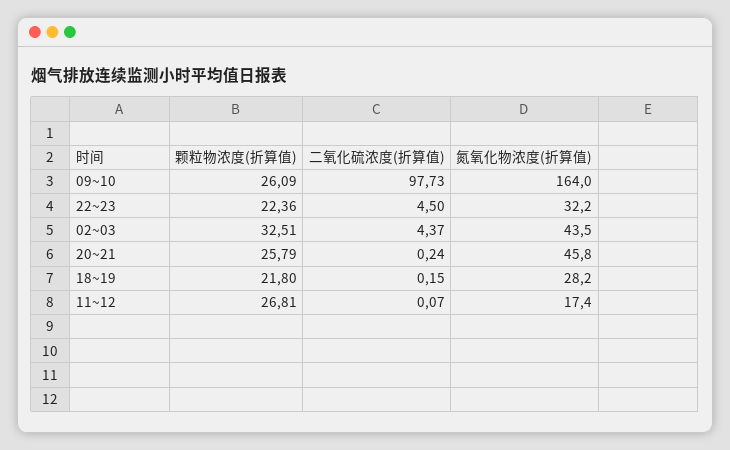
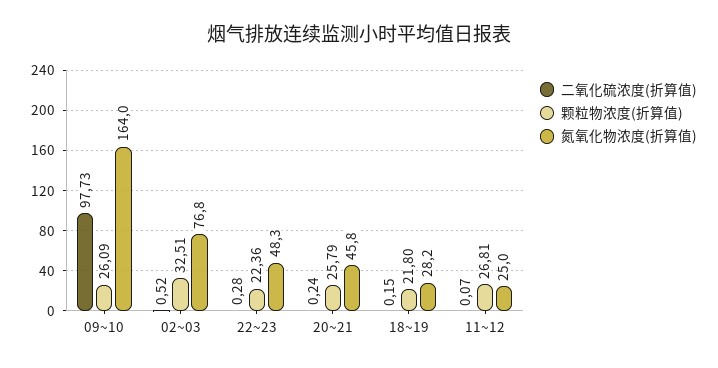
  {
    "颗粒物浓度(折算值)": {
      "09~10": 26.09,
      "22~23": 22.36,
      "02~03": 32.51,
      "20~21": 25.79,
      "18~19": 21.8,
      "11~12": 26.81
    },
    "二氧化硫浓度(折算值)": {
      "09~10": 97.73,
-     "22~23": 4.5,
+     "22~23": 0.28,
-     "02~03": 4.37,
+     "02~03": 0.52,
      "20~21": 0.24,
      "18~19": 0.15,
      "11~12": 0.07
    },
    "氮氧化物浓度(折算值)": {
      "09~10": 164,
-     "22~23": 32.2,
+     "22~23": 48.3,
-     "02~03": 43.5,
+     "02~03": 76.8,
      "20~21": 45.8,
      "18~19": 28.2,
-     "11~12": 17.4
+     "11~12": 25
    }
  }

